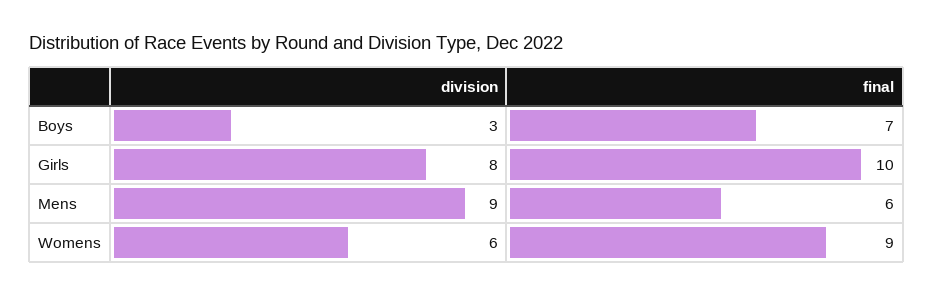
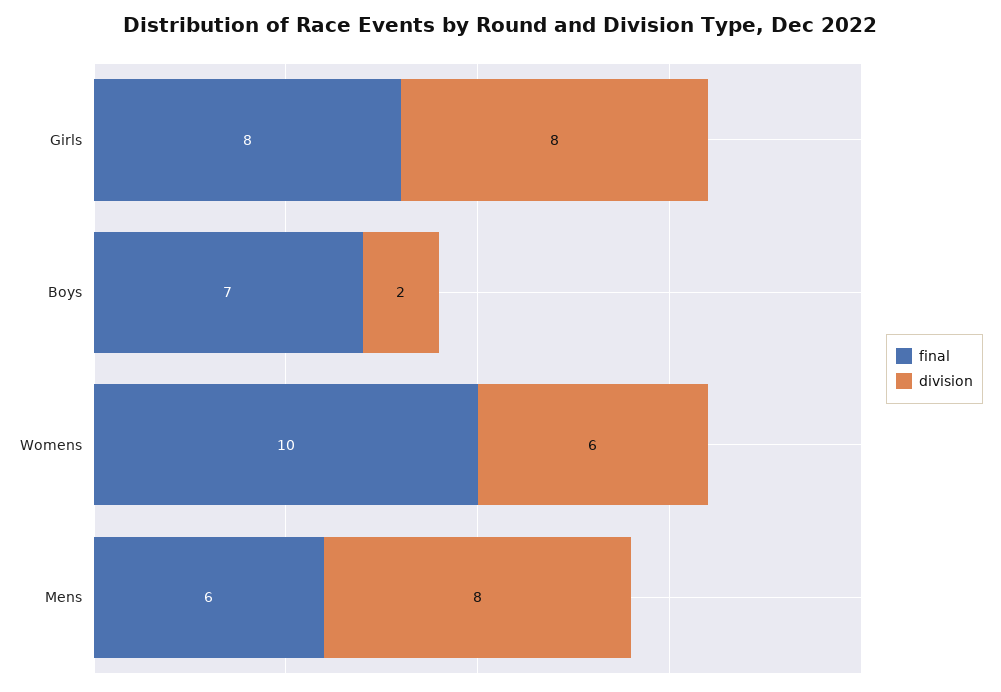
  {
    "division": {
-     "Boys": 3,
+     "Boys": 2,
      "Girls": 8,
-     "Mens": 9,
+     "Mens": 8,
      "Womens": 6
    },
    "final": {
      "Boys": 7,
-     "Girls": 10,
+     "Girls": 8,
      "Mens": 6,
-     "Womens": 9
+     "Womens": 10
    }
  }

